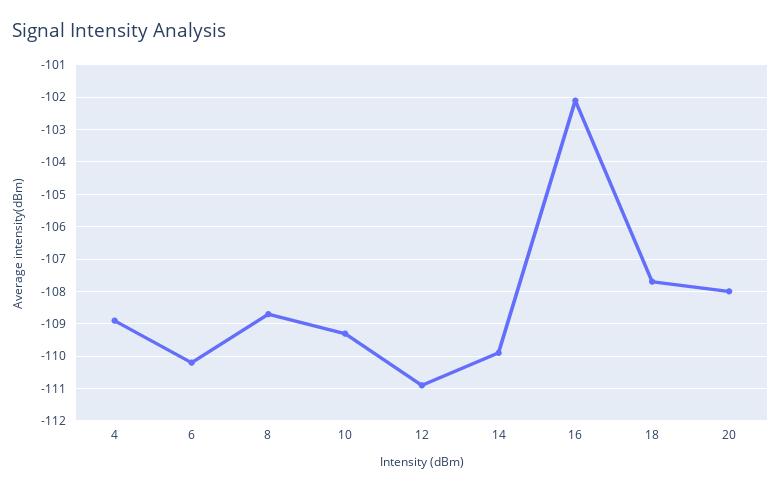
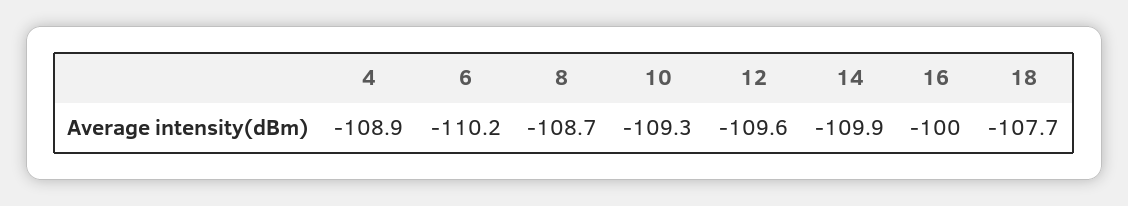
  {
    "4": -108.9,
    "6": -110.2,
    "8": -108.7,
    "10": -109.3,
-   "12": -111,
+   "12": -109.6,
    "14": -109.9,
-   "16": -102,
+   "16": -100,
-   "18": -107.7,
+   "18": -107.7
-   "20": -108
  }

